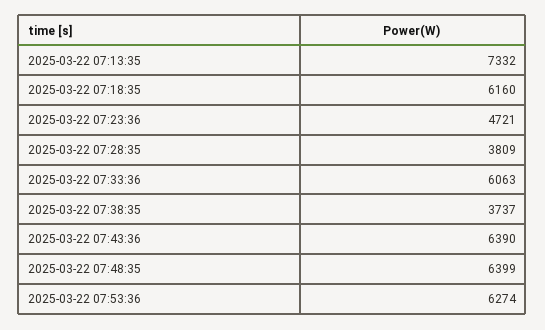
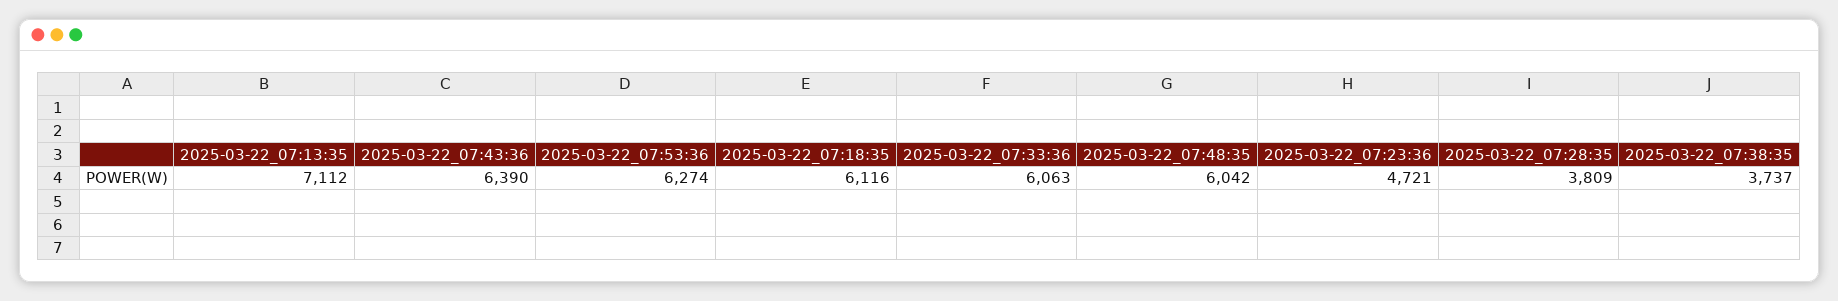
  {
-   "2025-03-22 07:13:35": 7332,
+   "2025-03-22 07:13:35": 7112,
-   "2025-03-22 07:18:35": 6160,
+   "2025-03-22 07:18:35": 6116,
    "2025-03-22 07:23:36": 4721,
    "2025-03-22 07:28:35": 3809,
    "2025-03-22 07:33:36": 6063,
    "2025-03-22 07:38:35": 3737,
    "2025-03-22 07:43:36": 6390,
-   "2025-03-22 07:48:35": 6399,
+   "2025-03-22 07:48:35": 6042,
    "2025-03-22 07:53:36": 6274
  }

